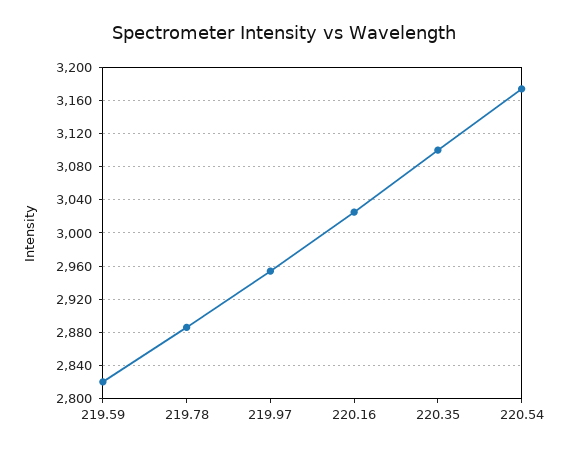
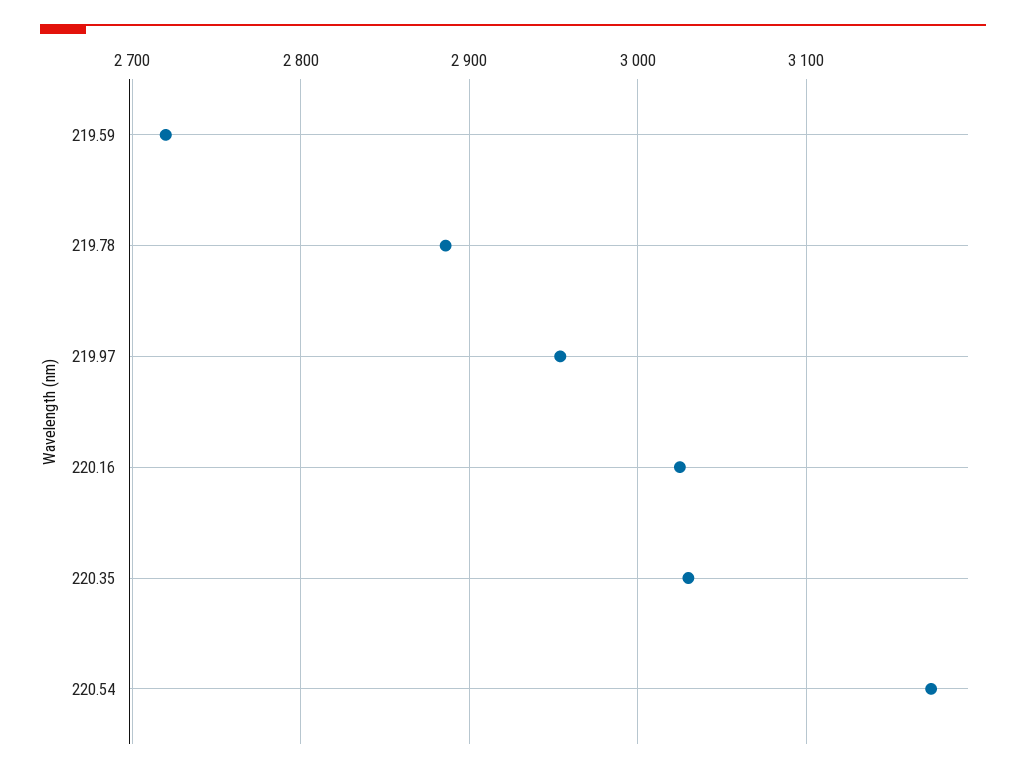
  {
-   "219.59": 2820,
+   "219.59": 2720,
    "219.78": 2890,
    "219.97": 2950,
    "220.16": 3030,
-   "220.35": 3100,
+   "220.35": 3030,
    "220.54": 3170
  }

